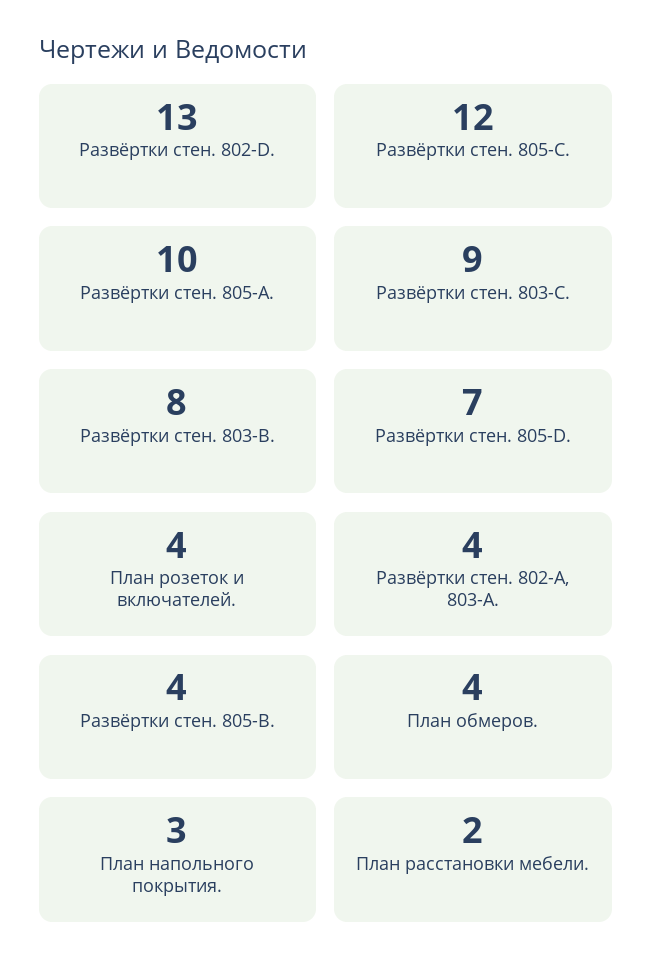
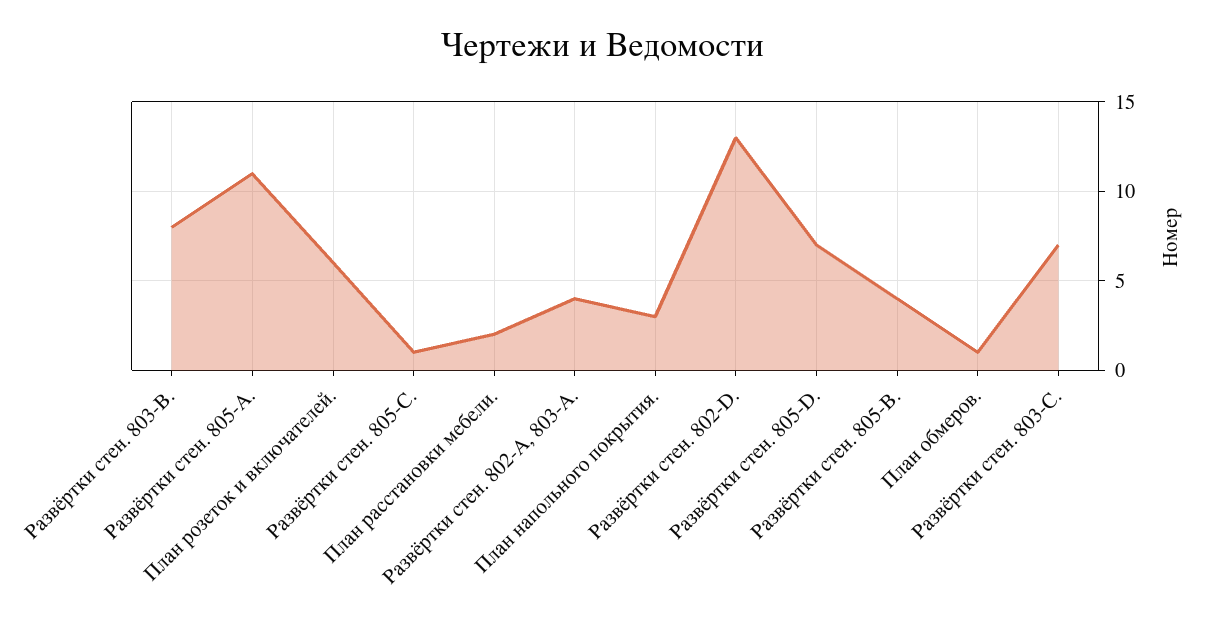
  {
    "Развёртки стен. 802-D.": 13,
-   "Развёртки стен. 805-C.": 12,
+   "Развёртки стен. 805-C.": 1,
-   "Развёртки стен. 805-A.": 10,
+   "Развёртки стен. 805-A.": 11,
-   "Развёртки стен. 803-C.": 9,
+   "Развёртки стен. 803-C.": 7,
    "Развёртки стен. 803-B.": 8,
    "Развёртки стен. 805-D.": 7,
-   "План розеток и включателей.": 4,
+   "План розеток и включателей.": 6,
    "Развёртки стен. 802-A, 803-A.": 4,
    "Развёртки стен. 805-B.": 4,
-   "План обмеров.": 4,
+   "План обмеров.": 1,
    "План напольного покрытия.": 3,
    "План расстановки мебели.": 2
  }

